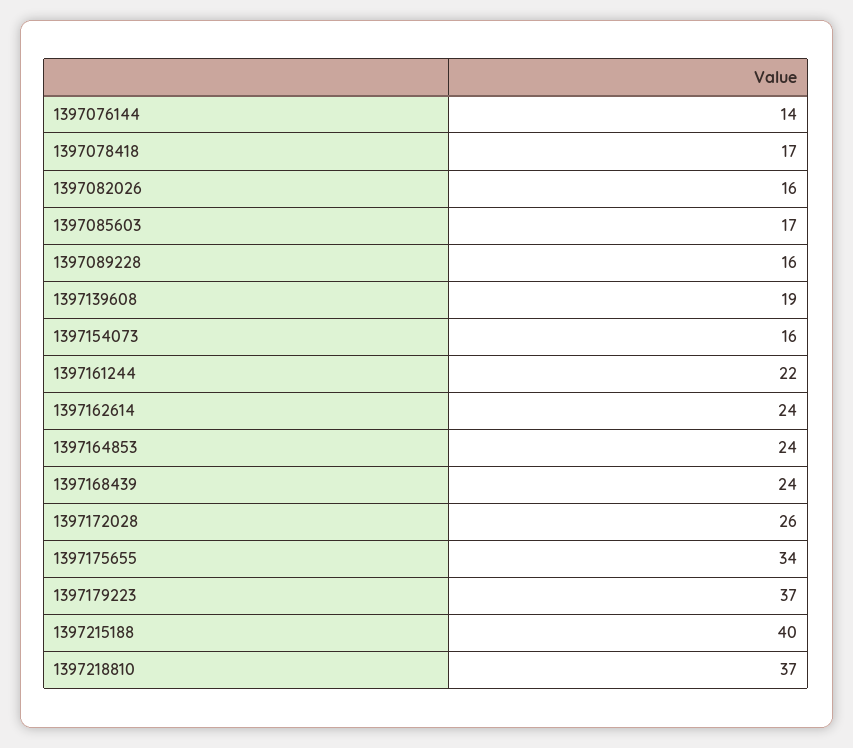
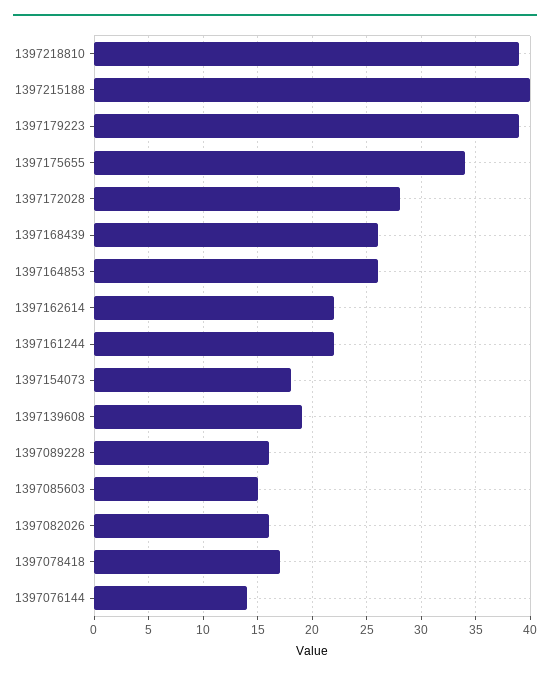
  {
    "1397076144": 14,
    "1397078418": 17,
    "1397082026": 16,
-   "1397085603": 17,
+   "1397085603": 15,
    "1397089228": 16,
    "1397139608": 19,
-   "1397154073": 16,
+   "1397154073": 18,
    "1397161244": 22,
-   "1397162614": 24,
+   "1397162614": 22,
-   "1397164853": 24,
+   "1397164853": 26,
-   "1397168439": 24,
+   "1397168439": 26,
-   "1397172028": 26,
+   "1397172028": 28,
    "1397175655": 34,
-   "1397179223": 37,
+   "1397179223": 39,
    "1397215188": 40,
-   "1397218810": 37
+   "1397218810": 39
  }

